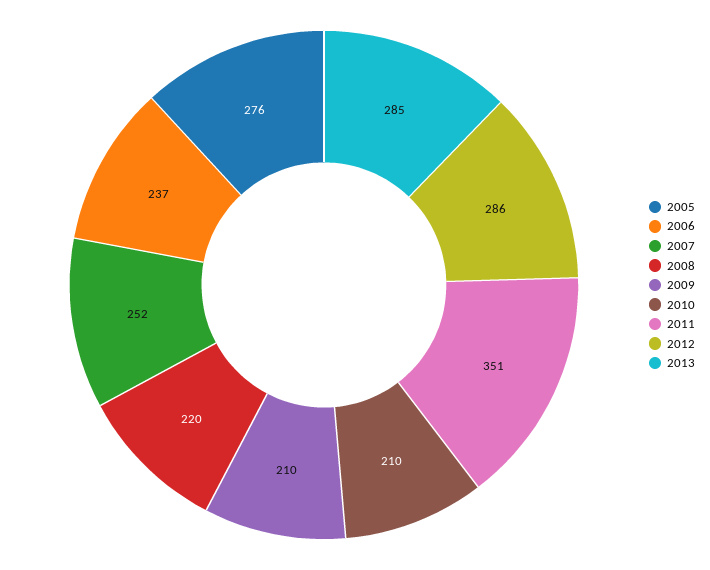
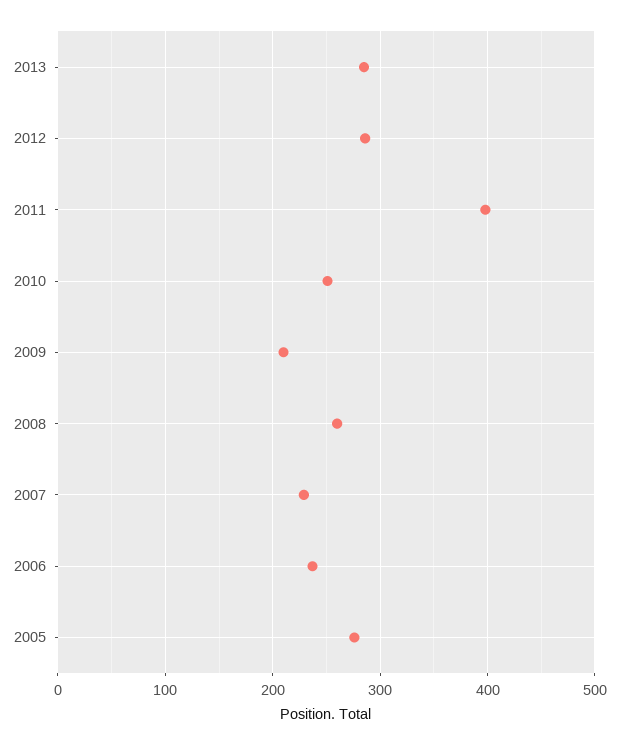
  {
    "2005": 276,
    "2006": 237,
-   "2007": 252,
+   "2007": 230,
-   "2008": 220,
+   "2008": 260,
    "2009": 210,
-   "2010": 210,
+   "2010": 250,
-   "2011": 351,
+   "2011": 400,
    "2012": 286,
    "2013": 285
  }

